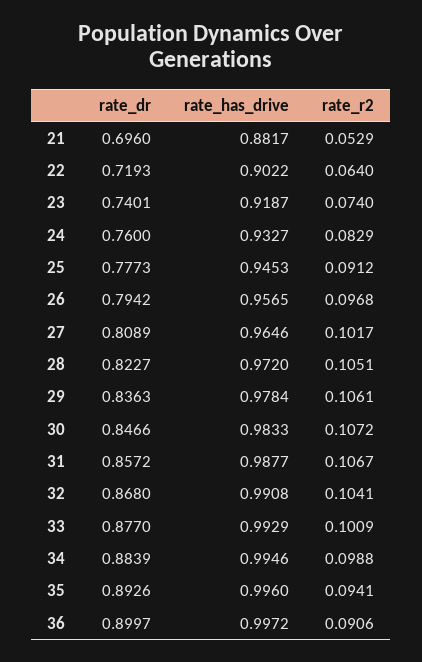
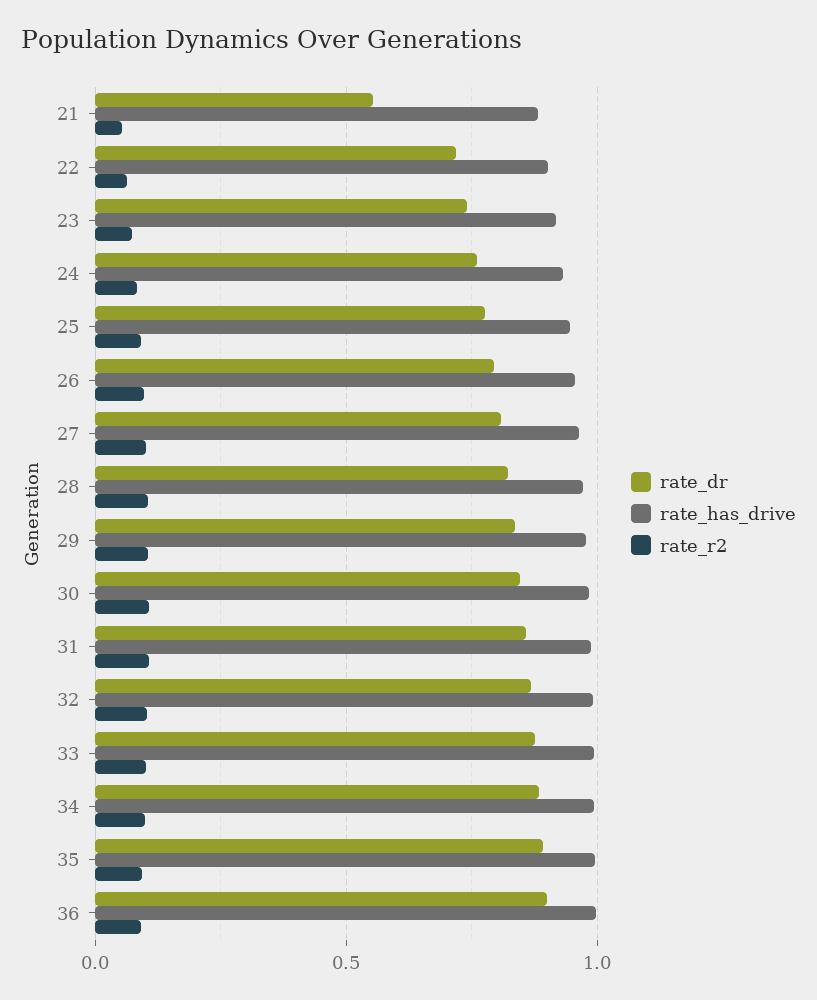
  {
    "rate_dr": {
-     "21": 0.696,
+     "21": 0.55,
      "22": 0.7193,
      "23": 0.7401,
      "24": 0.76,
      "25": 0.7773,
      "26": 0.7942,
      "27": 0.8089,
      "28": 0.8227,
      "29": 0.8363,
      "30": 0.8466,
      "31": 0.8572,
      "32": 0.868,
      "33": 0.877,
      "34": 0.8839,
      "35": 0.8926,
      "36": 0.8997
    },
    "rate_has_drive": {
      "21": 0.8817,
      "22": 0.9022,
      "23": 0.9187,
      "24": 0.9327,
      "25": 0.9453,
      "26": 0.9565,
      "27": 0.9646,
      "28": 0.972,
      "29": 0.9784,
      "30": 0.9833,
      "31": 0.9877,
      "32": 0.9908,
      "33": 0.9929,
      "34": 0.9946,
      "35": 0.996,
      "36": 0.9972
    },
    "rate_r2": {
      "21": 0.0529,
      "22": 0.064,
      "23": 0.074,
      "24": 0.0829,
      "25": 0.0912,
      "26": 0.0968,
      "27": 0.1017,
      "28": 0.1051,
      "29": 0.1061,
      "30": 0.1072,
      "31": 0.1067,
      "32": 0.1041,
      "33": 0.1009,
      "34": 0.0988,
      "35": 0.0941,
      "36": 0.0906
    }
  }

